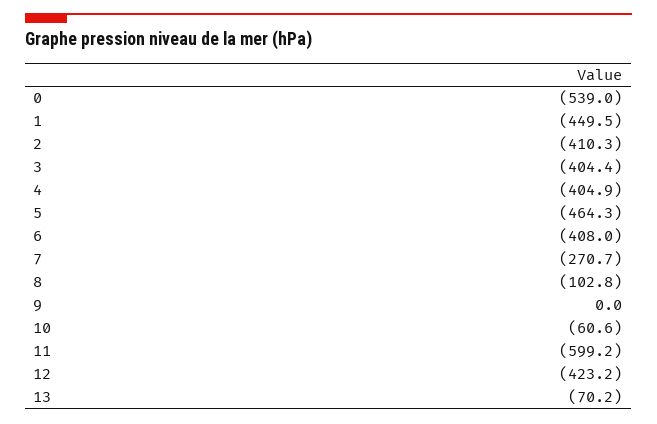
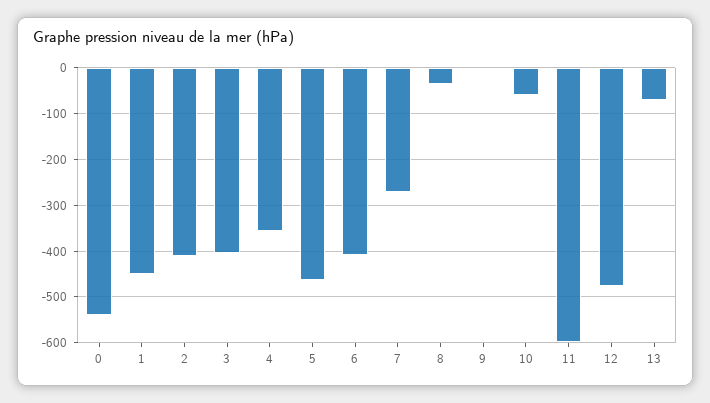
  {
    "0": -539,
    "1": -449.5,
    "2": -410.3,
    "3": -404.4,
-   "4": -404.9,
+   "4": -360,
    "5": -464.3,
    "6": -408,
    "7": -270.7,
-   "8": -102.8,
+   "8": -40,
    "9": 0,
    "10": -60.6,
    "11": -599.2,
-   "12": -423.2,
+   "12": -480,
    "13": -70.2
  }

